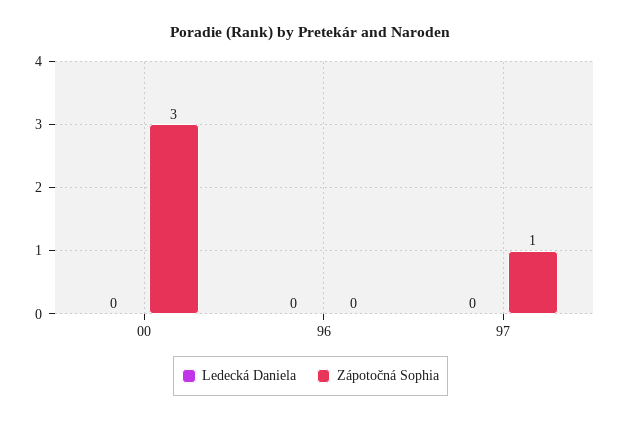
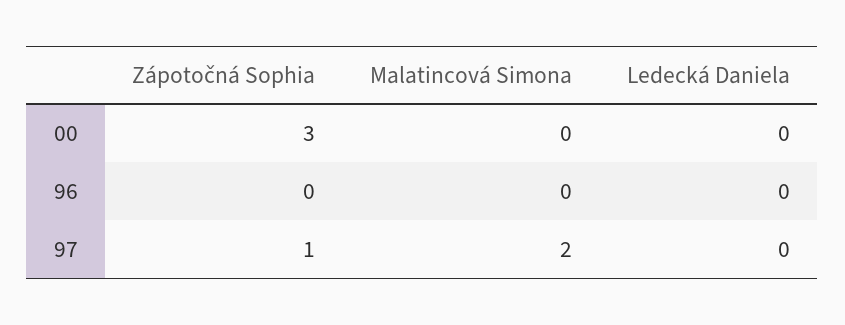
  {
    "Ledecká Daniela": {
      "00": 0,
      "96": 0,
      "97": 0
    },
    "Zápotočná Sophia": {
      "00": 3,
      "96": 0,
      "97": 1
-   }
+   },
+   "Malatincová Simona": {
+     "00": 0,
+     "96": 0,
+     "97": 2
+   }
  }

